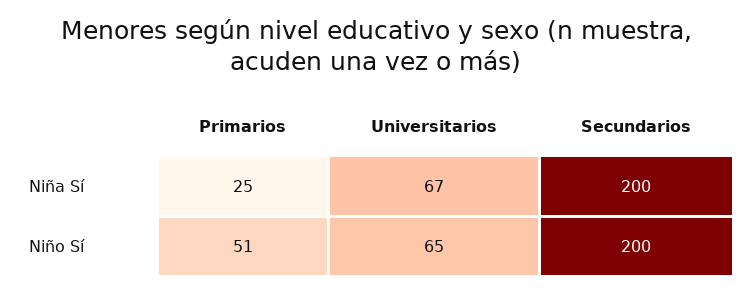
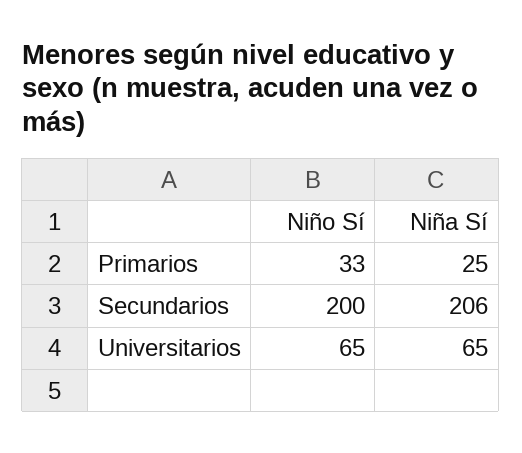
  {
    "Primarios": {
      "Niña Sí": 25,
-     "Niño Sí": 51
+     "Niño Sí": 33
    },
    "Universitarios": {
-     "Niña Sí": 67,
+     "Niña Sí": 65,
      "Niño Sí": 65
    },
    "Secundarios": {
-     "Niña Sí": 200,
+     "Niña Sí": 206,
      "Niño Sí": 200
    }
  }

